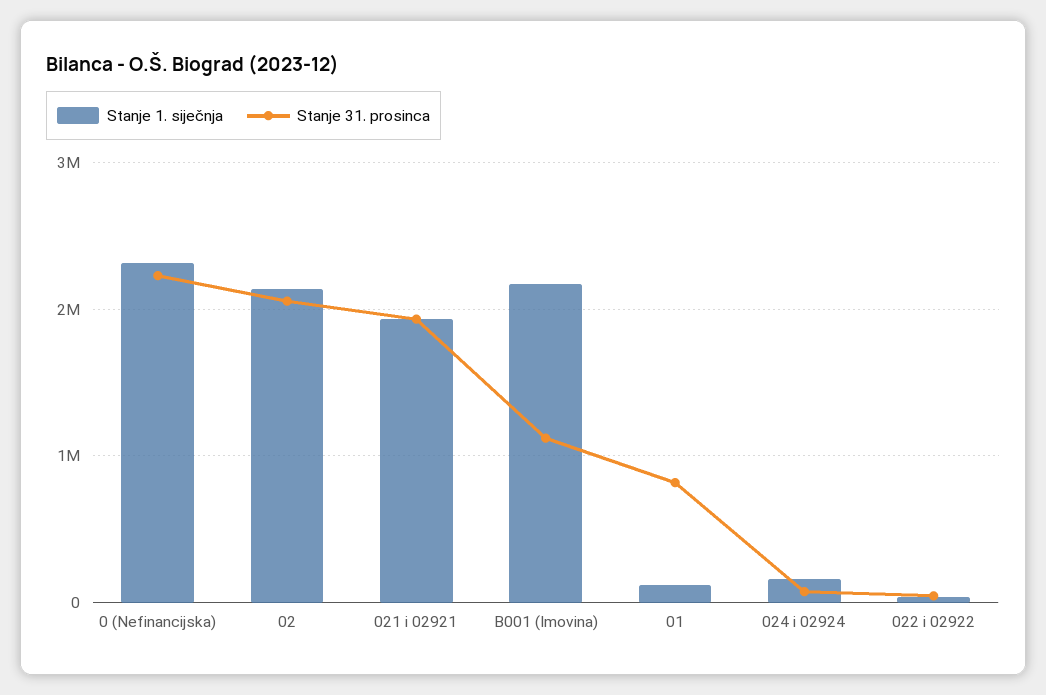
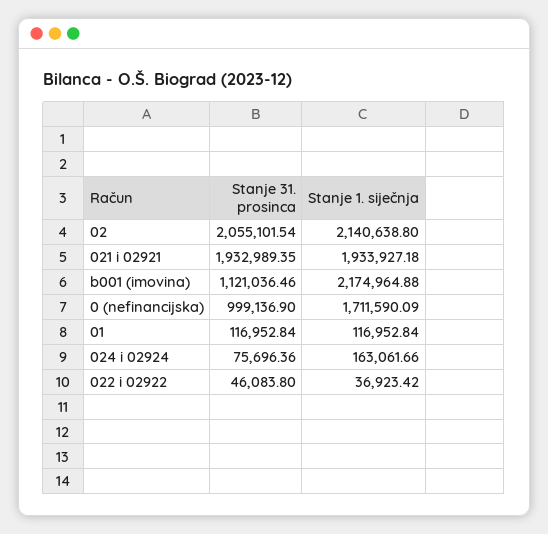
  {
    "Stanje 1. siječnja": {
-     "0 (Nefinancijska)": 2300000,
+     "0 (Nefinancijska)": 1711590.09,
      "02": 2140638.8,
      "021 i 02921": 1933927.18,
      "B001 (Imovina)": 2174964.88,
      "01": 116952.84,
      "024 i 02924": 163061.66,
      "022 i 02922": 36923.42
    },
    "Stanje 31. prosinca": {
-     "0 (Nefinancijska)": 2200000,
+     "0 (Nefinancijska)": 999136.9,
      "02": 2055101.54,
      "021 i 02921": 1932989.35,
      "B001 (Imovina)": 1121036.46,
-     "01": 800000,
+     "01": 116952.84,
      "024 i 02924": 75696.36,
      "022 i 02922": 46083.8
    }
  }

